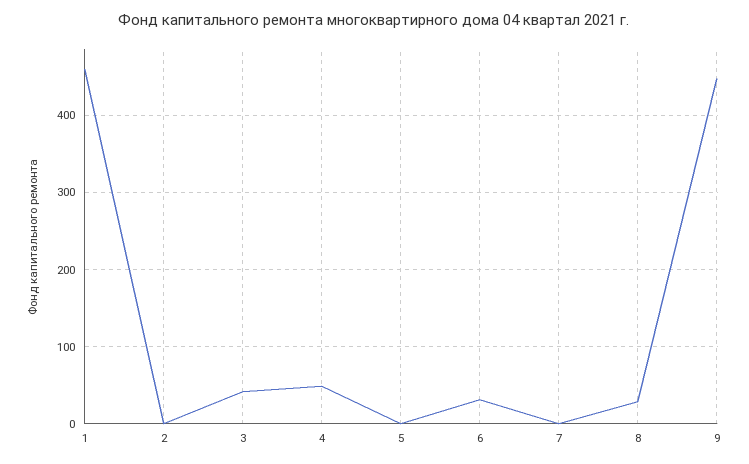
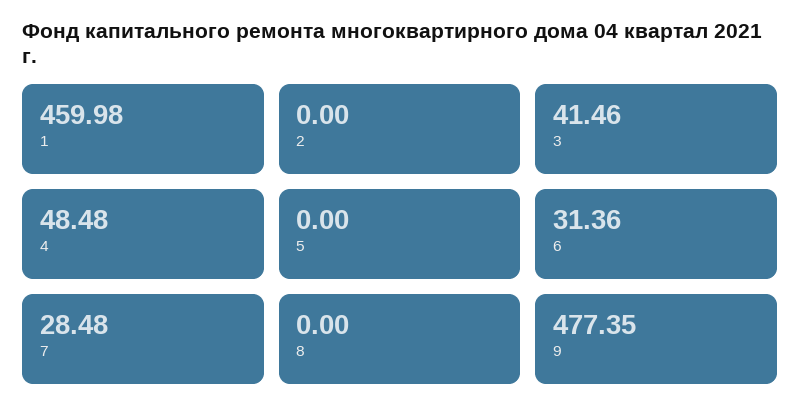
  {
    "1": 459.98,
    "2": 0,
    "3": 41.46,
    "4": 48.48,
    "5": 0,
    "6": 31.36,
-   "7": 0,
+   "7": 28.48,
-   "8": 30,
+   "8": 0,
-   "9": 450
+   "9": 477.35
  }

